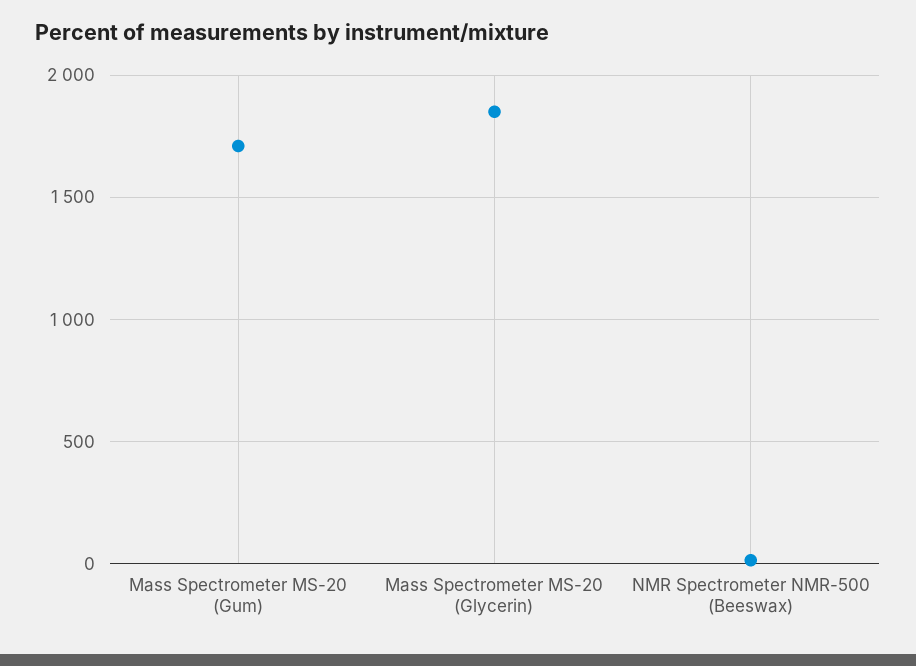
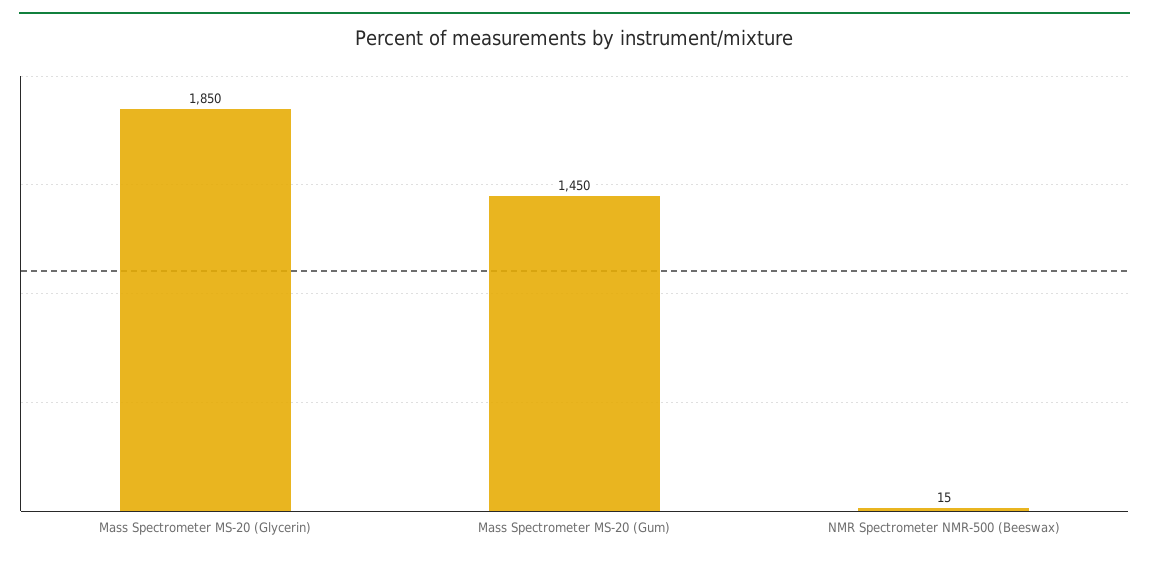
  {
-   "Mass Spectrometer MS-20 (Gum)": 1700,
+   "Mass Spectrometer MS-20 (Gum)": 1450,
    "Mass Spectrometer MS-20 (Glycerin)": 1850,
    "NMR Spectrometer NMR-500 (Beeswax)": 15
  }

